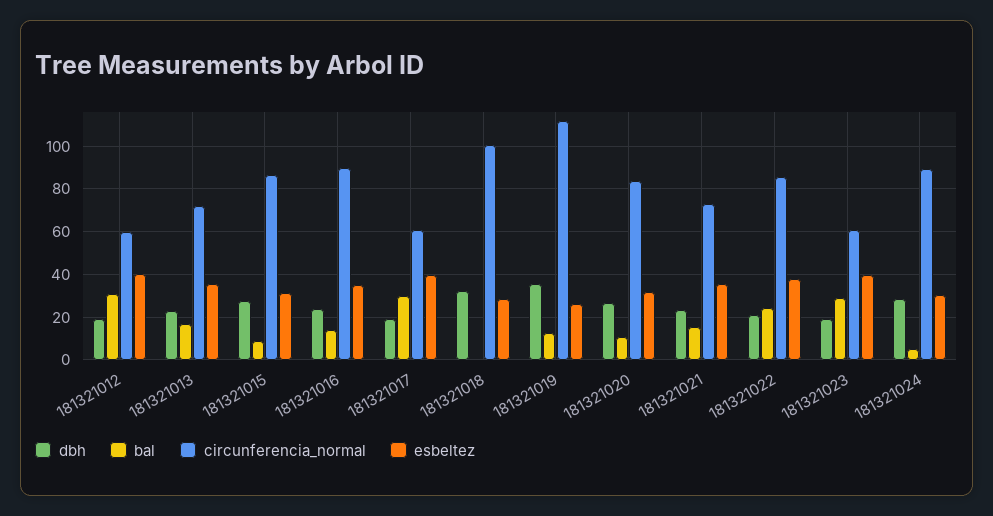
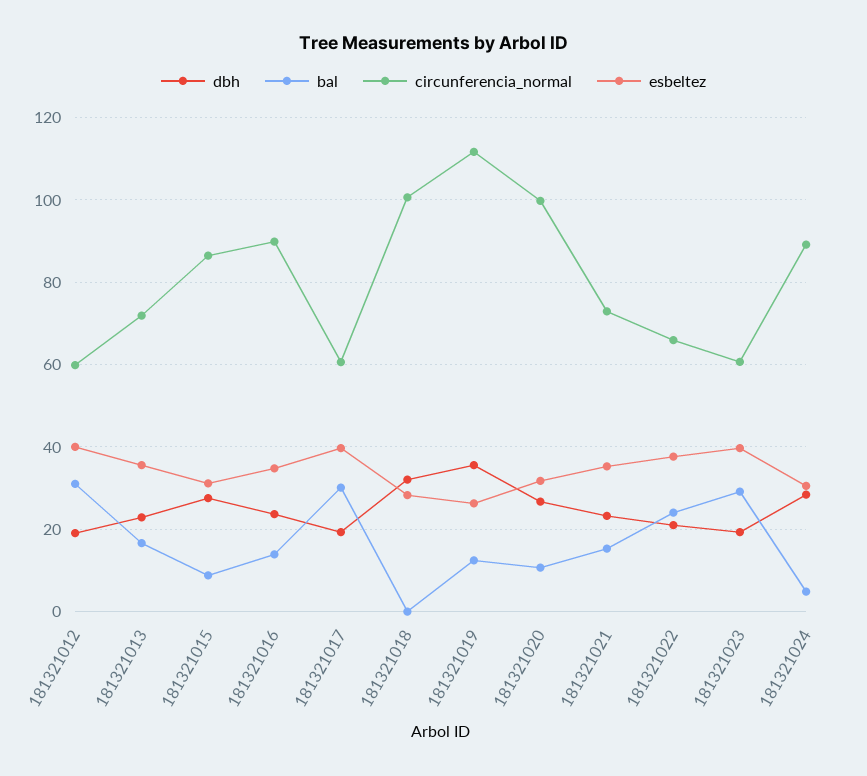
  {
    "dbh": {
      "181321012": 20,
      "181321013": 22,
      "181321015": 28,
      "181321016": 24,
      "181321017": 20,
      "181321018": 32,
      "181321019": 36,
      "181321020": 26,
      "181321021": 24,
      "181321022": 20,
      "181321023": 20,
      "181321024": 28
    },
    "bal": {
      "181321012": 32,
      "181321013": 16,
      "181321015": 8,
      "181321016": 14,
      "181321017": 30,
      "181321018": 0,
      "181321019": 12,
      "181321020": 10,
      "181321021": 16,
      "181321022": 24,
      "181321023": 30,
      "181321024": 4
    },
    "circunferencia_normal": {
      "181321012": 60,
      "181321013": 72,
      "181321015": 86,
      "181321016": 90,
      "181321017": 60,
      "181321018": 100,
      "181321019": 112,
-     "181321020": 85,
+     "181321020": 100,
      "181321021": 72,
-     "181321022": 85,
+     "181321022": 66,
      "181321023": 60,
      "181321024": 90
    },
    "esbeltez": {
      "181321012": 40,
      "181321013": 36,
      "181321015": 32,
      "181321016": 34,
      "181321017": 40,
      "181321018": 28,
      "181321019": 26,
      "181321020": 32,
      "181321021": 36,
      "181321022": 38,
      "181321023": 40,
      "181321024": 30
    }
  }

